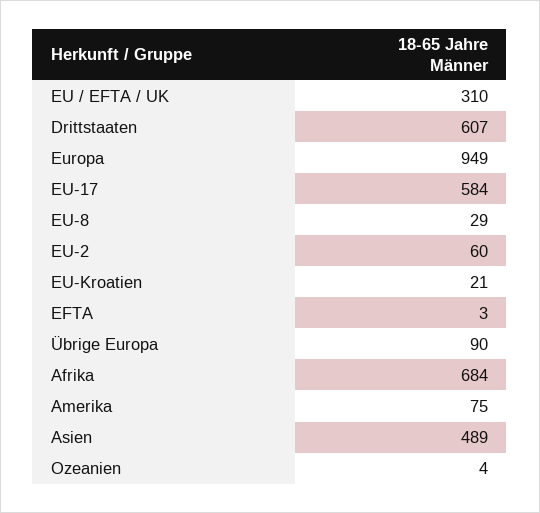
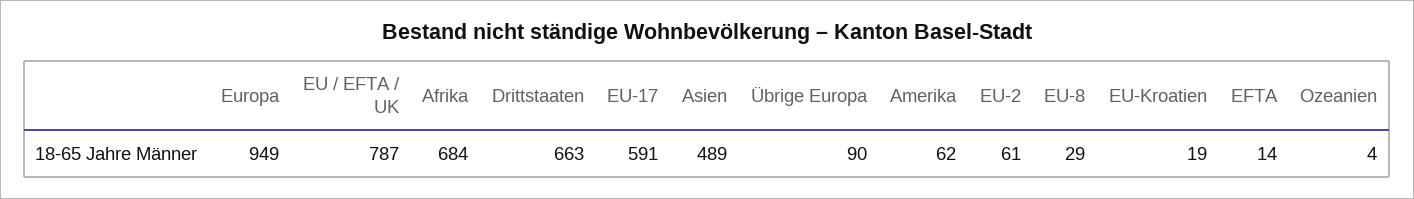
  {
-   "EU / EFTA / UK": 310,
+   "EU / EFTA / UK": 787,
-   "Drittstaaten": 607,
+   "Drittstaaten": 663,
    "Europa": 949,
-   "EU-17": 584,
+   "EU-17": 591,
    "EU-8": 29,
-   "EU-2": 60,
+   "EU-2": 61,
-   "EU-Kroatien": 21,
+   "EU-Kroatien": 19,
-   "EFTA": 3,
+   "EFTA": 14,
    "Übrige Europa": 90,
    "Afrika": 684,
-   "Amerika": 75,
+   "Amerika": 62,
    "Asien": 489,
    "Ozeanien": 4
  }

